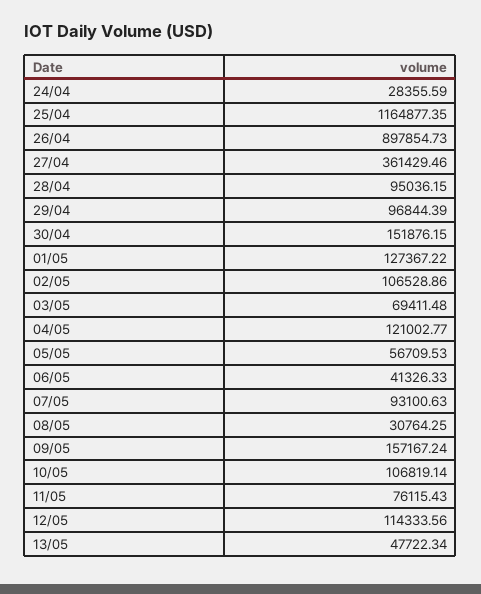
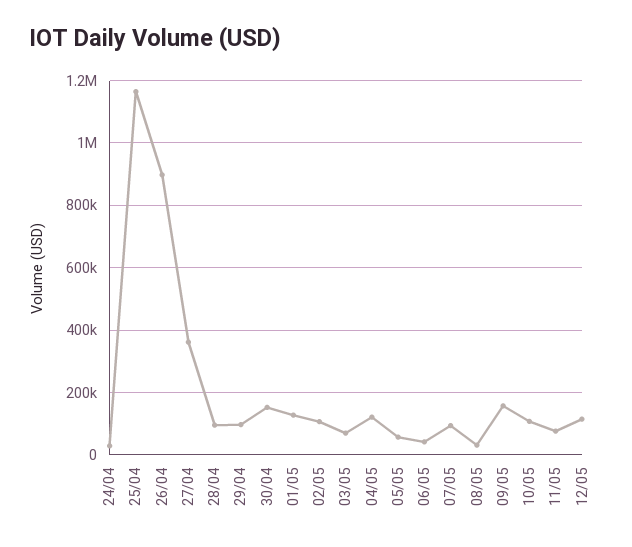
  {
    "24/04": 28355.59,
    "25/04": 1164877.35,
    "26/04": 897854.73,
    "27/04": 361429.46,
    "28/04": 95036.15,
    "29/04": 96844.39,
    "30/04": 151876.15,
    "01/05": 127367.22,
    "02/05": 106528.86,
    "03/05": 69411.48,
    "04/05": 121002.77,
    "05/05": 56709.53,
    "06/05": 41326.33,
    "07/05": 93100.63,
    "08/05": 30764.25,
    "09/05": 157167.24,
    "10/05": 106819.14,
    "11/05": 76115.43,
-   "12/05": 114333.56,
+   "12/05": 114333.56
-   "13/05": 47722.34
  }

